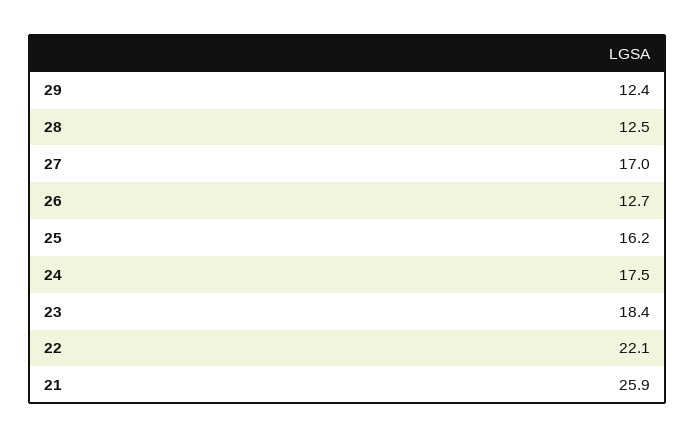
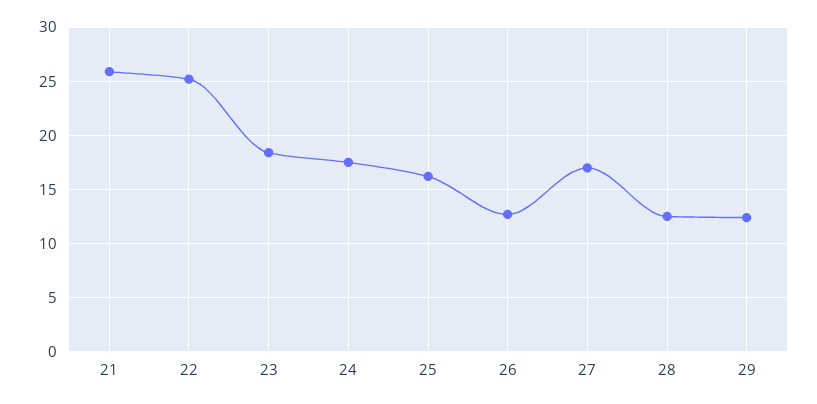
  {
    "29": 12.4,
    "28": 12.5,
    "27": 17,
    "26": 12.7,
    "25": 16.2,
    "24": 17.5,
    "23": 18.4,
-   "22": 22.1,
+   "22": 25,
    "21": 25.9
  }

